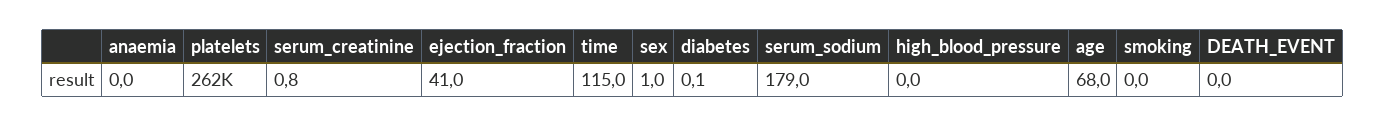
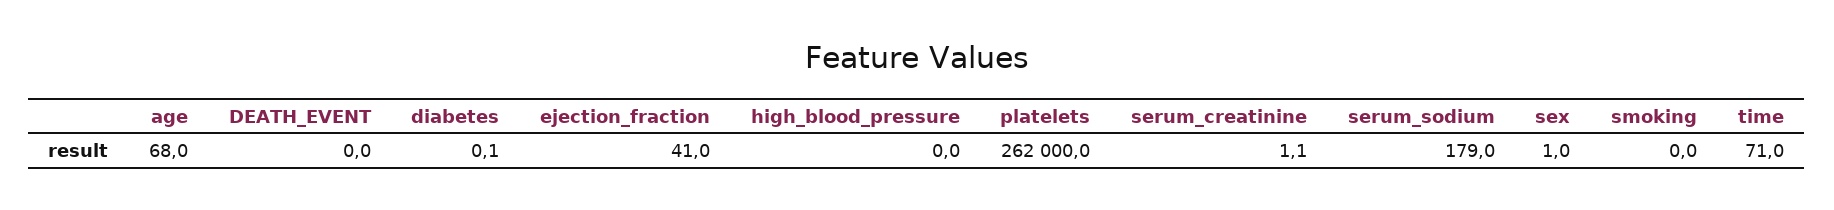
  {
-   "anaemia": 0,
    "platelets": 262000,
-   "serum_creatinine": 0.8,
+   "serum_creatinine": 1.1,
    "ejection_fraction": 41,
-   "time": 115,
+   "time": 71,
    "sex": 1,
    "diabetes": 0.1,
    "serum_sodium": 179,
    "high_blood_pressure": 0,
    "age": 68,
    "smoking": 0,
    "DEATH_EVENT": 0
  }

